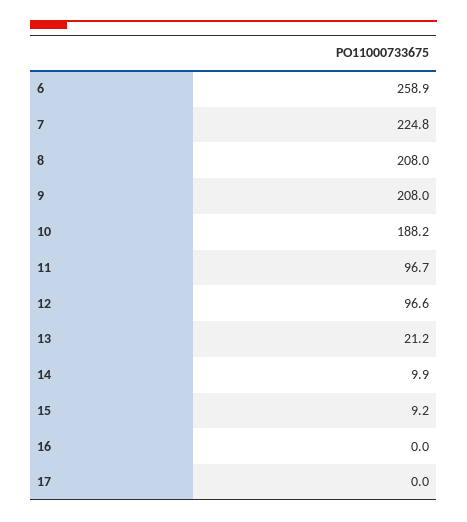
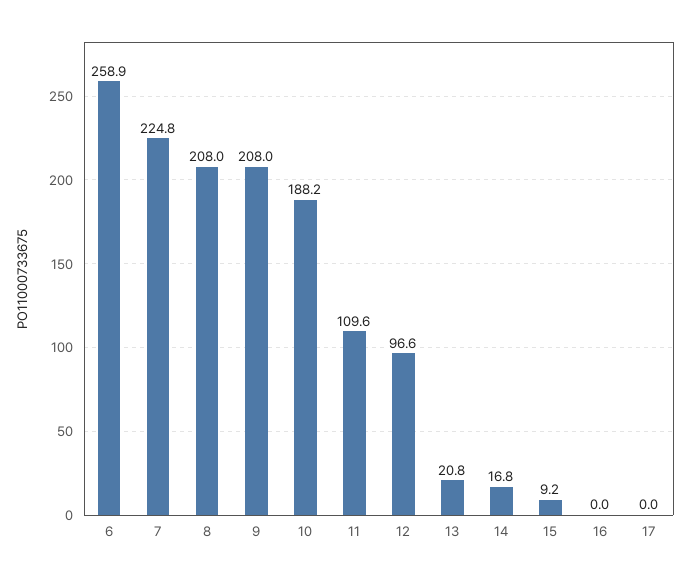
  {
    "6": 258.9,
    "7": 224.8,
    "8": 208,
    "9": 208,
    "10": 188.2,
-   "11": 96.7,
+   "11": 109.6,
    "12": 96.6,
-   "13": 21.2,
+   "13": 20.8,
-   "14": 9.9,
+   "14": 16.8,
    "15": 9.2,
    "16": 0,
    "17": 0
  }

